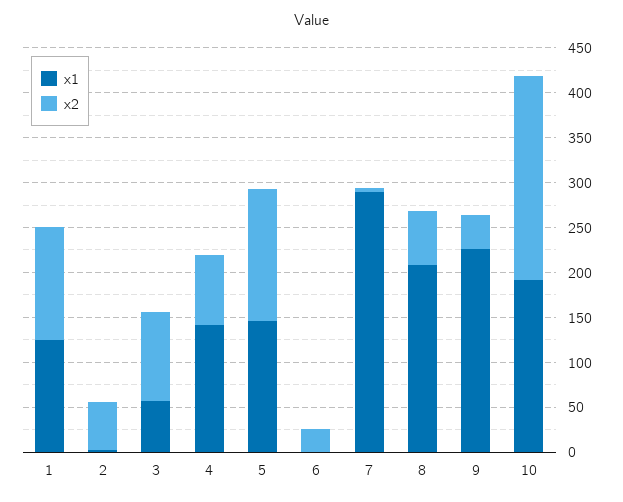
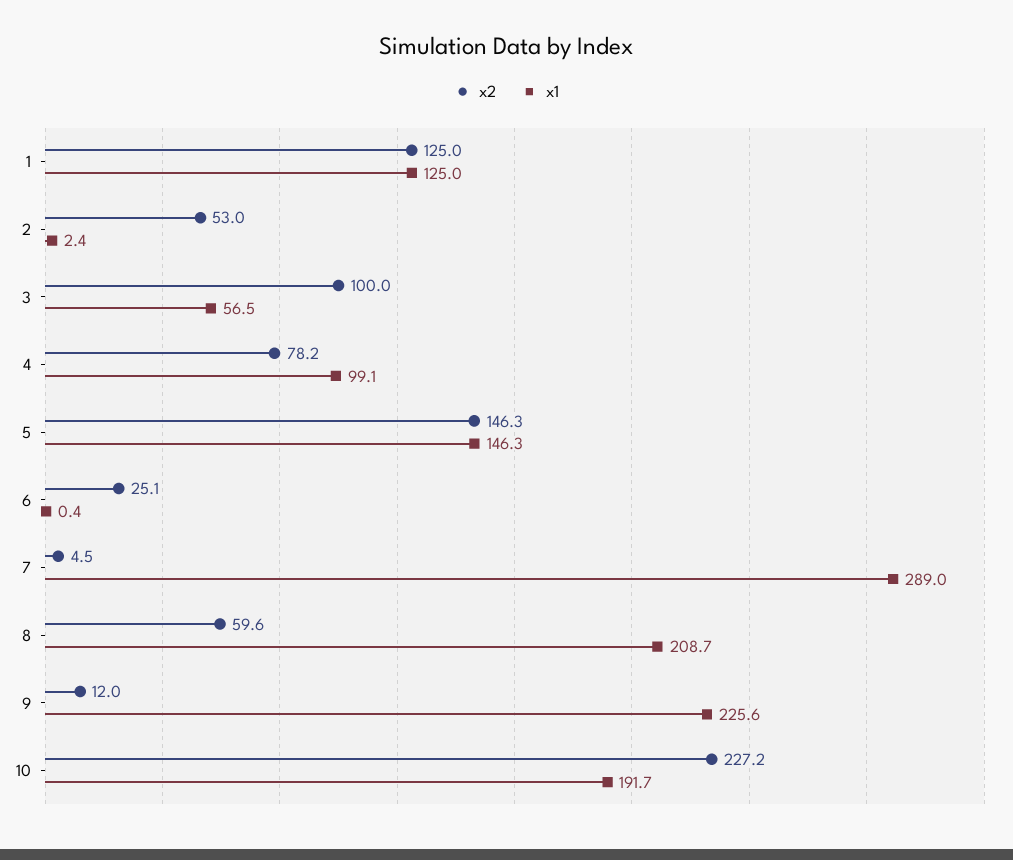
  {
    "x1": {
      "1": 125,
      "2": 2.4,
      "3": 56.5,
-     "4": 140,
+     "4": 99.1,
      "5": 146.3,
      "6": 0.4,
      "7": 289,
      "8": 208.7,
      "9": 225.6,
      "10": 191.7
    },
    "x2": {
      "1": 125,
      "2": 53,
      "3": 100,
      "4": 78.2,
      "5": 146.3,
      "6": 25.1,
      "7": 4.5,
      "8": 59.6,
-     "9": 40,
+     "9": 12,
      "10": 227.2
    }
  }

